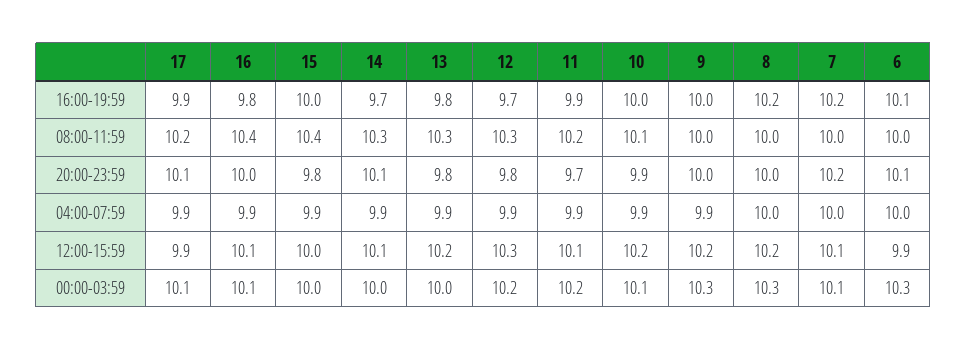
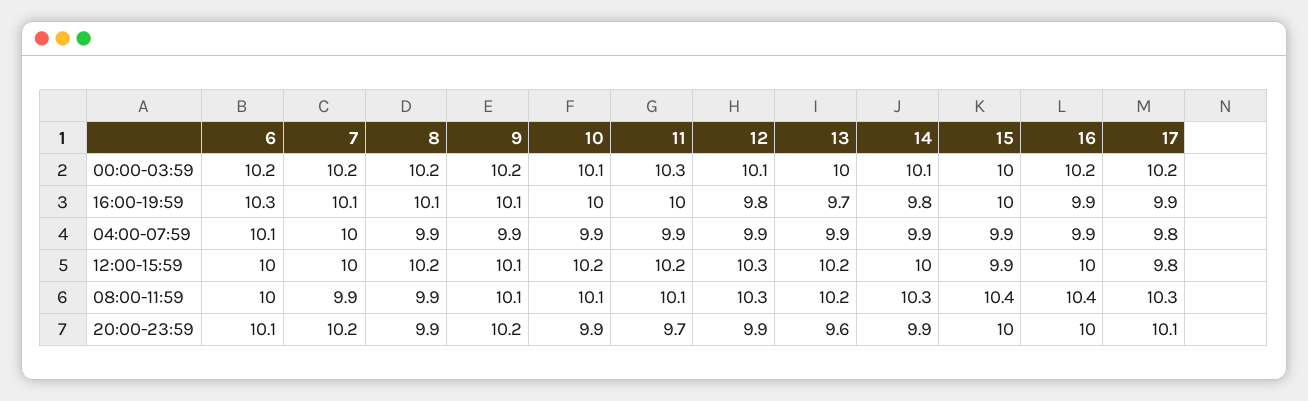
  {
    "17": {
      "16:00-19:59": 9.9,
-     "08:00-11:59": 10.2,
+     "08:00-11:59": 10.3,
      "20:00-23:59": 10.1,
-     "04:00-07:59": 9.9,
+     "04:00-07:59": 9.8,
-     "12:00-15:59": 9.9,
+     "12:00-15:59": 9.8,
-     "00:00-03:59": 10.1
+     "00:00-03:59": 10.2
    },
    "16": {
-     "16:00-19:59": 9.8,
+     "16:00-19:59": 9.9,
      "08:00-11:59": 10.4,
      "20:00-23:59": 10,
      "04:00-07:59": 9.9,
-     "12:00-15:59": 10.1,
+     "12:00-15:59": 10,
-     "00:00-03:59": 10.1
+     "00:00-03:59": 10.2
    },
    "15": {
      "16:00-19:59": 10,
      "08:00-11:59": 10.4,
-     "20:00-23:59": 9.8,
+     "20:00-23:59": 10,
      "04:00-07:59": 9.9,
-     "12:00-15:59": 10,
+     "12:00-15:59": 9.9,
      "00:00-03:59": 10
    },
    "14": {
-     "16:00-19:59": 9.7,
+     "16:00-19:59": 9.8,
      "08:00-11:59": 10.3,
-     "20:00-23:59": 10.1,
+     "20:00-23:59": 9.9,
      "04:00-07:59": 9.9,
-     "12:00-15:59": 10.1,
+     "12:00-15:59": 10,
-     "00:00-03:59": 10
+     "00:00-03:59": 10.1
    },
    "13": {
-     "16:00-19:59": 9.8,
+     "16:00-19:59": 9.7,
-     "08:00-11:59": 10.3,
+     "08:00-11:59": 10.2,
-     "20:00-23:59": 9.8,
+     "20:00-23:59": 9.6,
      "04:00-07:59": 9.9,
      "12:00-15:59": 10.2,
      "00:00-03:59": 10
    },
    "12": {
-     "16:00-19:59": 9.7,
+     "16:00-19:59": 9.8,
      "08:00-11:59": 10.3,
-     "20:00-23:59": 9.8,
+     "20:00-23:59": 9.9,
      "04:00-07:59": 9.9,
      "12:00-15:59": 10.3,
-     "00:00-03:59": 10.2
+     "00:00-03:59": 10.1
    },
    "11": {
-     "16:00-19:59": 9.9,
+     "16:00-19:59": 10,
-     "08:00-11:59": 10.2,
+     "08:00-11:59": 10.1,
      "20:00-23:59": 9.7,
      "04:00-07:59": 9.9,
-     "12:00-15:59": 10.1,
+     "12:00-15:59": 10.2,
-     "00:00-03:59": 10.2
+     "00:00-03:59": 10.3
    },
    "10": {
      "16:00-19:59": 10,
      "08:00-11:59": 10.1,
      "20:00-23:59": 9.9,
      "04:00-07:59": 9.9,
      "12:00-15:59": 10.2,
      "00:00-03:59": 10.1
    },
    "9": {
-     "16:00-19:59": 10,
+     "16:00-19:59": 10.1,
-     "08:00-11:59": 10,
+     "08:00-11:59": 10.1,
-     "20:00-23:59": 10,
+     "20:00-23:59": 10.2,
      "04:00-07:59": 9.9,
-     "12:00-15:59": 10.2,
+     "12:00-15:59": 10.1,
-     "00:00-03:59": 10.3
+     "00:00-03:59": 10.2
    },
    "8": {
-     "16:00-19:59": 10.2,
+     "16:00-19:59": 10.1,
-     "08:00-11:59": 10,
+     "08:00-11:59": 9.9,
-     "20:00-23:59": 10,
+     "20:00-23:59": 9.9,
-     "04:00-07:59": 10,
+     "04:00-07:59": 9.9,
      "12:00-15:59": 10.2,
-     "00:00-03:59": 10.3
+     "00:00-03:59": 10.2
    },
    "7": {
-     "16:00-19:59": 10.2,
+     "16:00-19:59": 10.1,
-     "08:00-11:59": 10,
+     "08:00-11:59": 9.9,
      "20:00-23:59": 10.2,
      "04:00-07:59": 10,
-     "12:00-15:59": 10.1,
+     "12:00-15:59": 10,
-     "00:00-03:59": 10.1
+     "00:00-03:59": 10.2
    },
    "6": {
-     "16:00-19:59": 10.1,
+     "16:00-19:59": 10.3,
      "08:00-11:59": 10,
      "20:00-23:59": 10.1,
-     "04:00-07:59": 10,
+     "04:00-07:59": 10.1,
-     "12:00-15:59": 9.9,
+     "12:00-15:59": 10,
-     "00:00-03:59": 10.3
+     "00:00-03:59": 10.2
    }
  }

